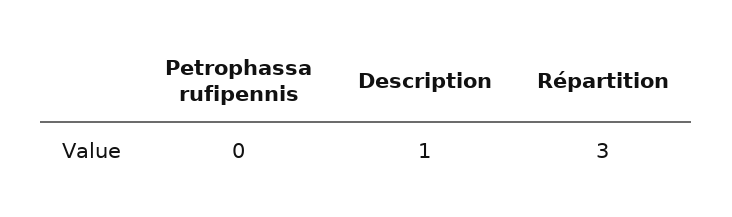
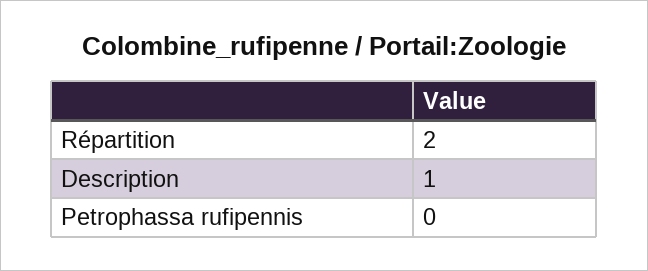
  {
    "Petrophassa rufipennis": 0,
    "Description": 1,
-   "Répartition": 3
+   "Répartition": 2
  }

